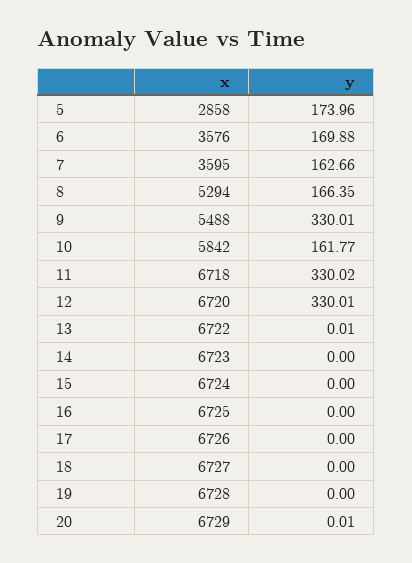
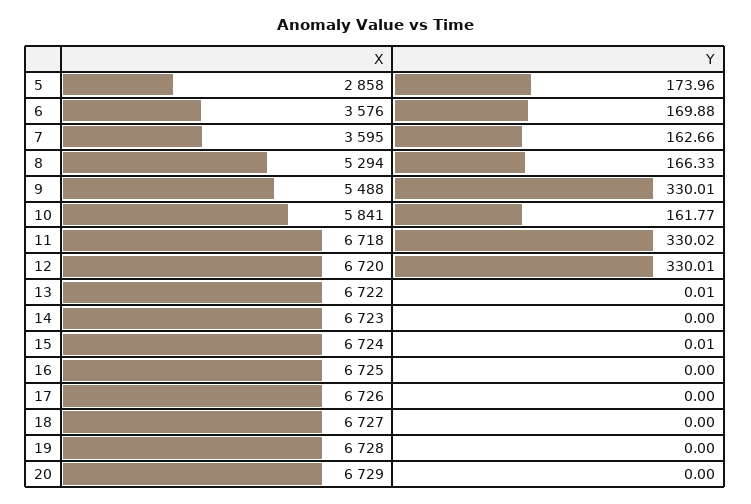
  {
    "x": {
      "5": 2858,
      "6": 3576,
      "7": 3595,
      "8": 5294,
      "9": 5488,
-     "10": 5842,
+     "10": 5841,
      "11": 6718,
      "12": 6720,
      "13": 6722,
      "14": 6723,
      "15": 6724,
      "16": 6725,
      "17": 6726,
      "18": 6727,
      "19": 6728,
      "20": 6729
    },
    "y": {
      "5": 173.96,
      "6": 169.88,
      "7": 162.66,
-     "8": 166.35,
+     "8": 166.33,
      "9": 330.01,
      "10": 161.77,
      "11": 330.02,
      "12": 330.01,
      "13": 0.01,
      "14": 0,
-     "15": 0,
+     "15": 0.01,
      "16": 0,
      "17": 0,
      "18": 0,
      "19": 0,
-     "20": 0.01
+     "20": 0
    }
  }

